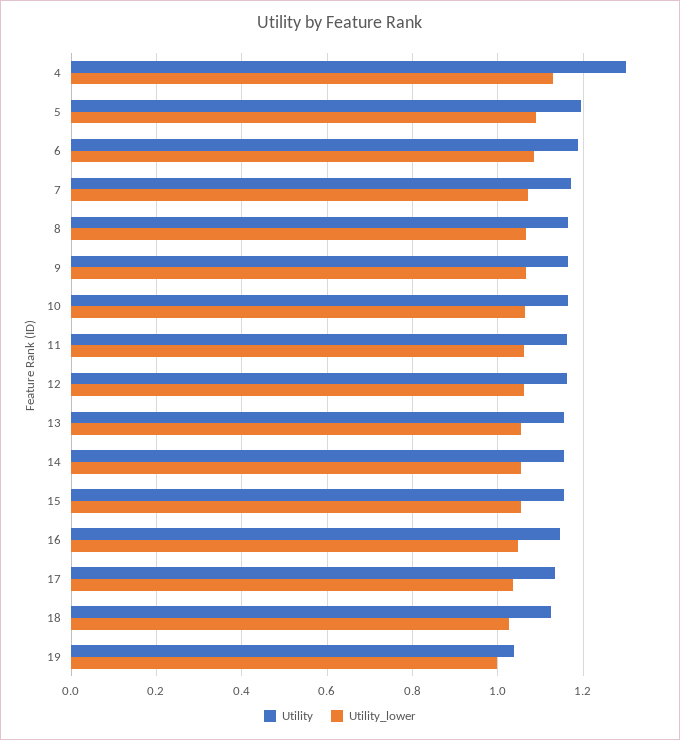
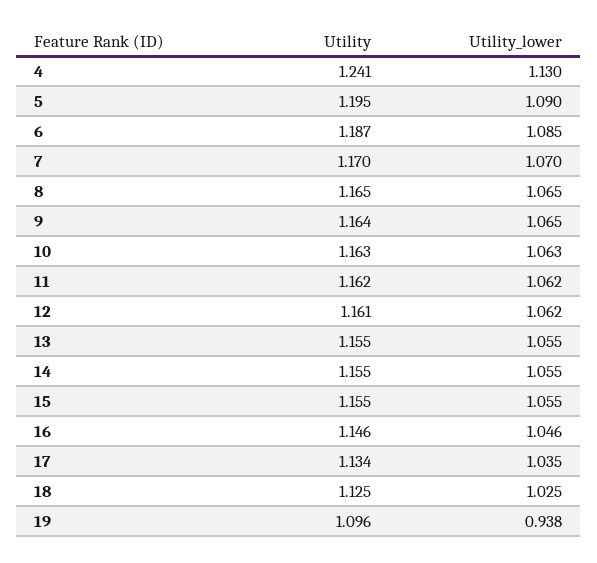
  {
    "Utility": {
-     "4": 1.3,
+     "4": 1.241,
      "5": 1.195,
      "6": 1.187,
      "7": 1.17,
      "8": 1.165,
      "9": 1.164,
      "10": 1.163,
      "11": 1.162,
      "12": 1.161,
      "13": 1.155,
      "14": 1.155,
      "15": 1.155,
      "16": 1.146,
      "17": 1.134,
      "18": 1.125,
-     "19": 1.04
+     "19": 1.096
    },
    "Utility_lower": {
      "4": 1.13,
      "5": 1.09,
      "6": 1.085,
      "7": 1.07,
      "8": 1.065,
      "9": 1.065,
      "10": 1.063,
      "11": 1.062,
      "12": 1.062,
      "13": 1.055,
      "14": 1.055,
      "15": 1.055,
      "16": 1.046,
      "17": 1.035,
      "18": 1.025,
-     "19": 1
+     "19": 0.938
    }
  }

